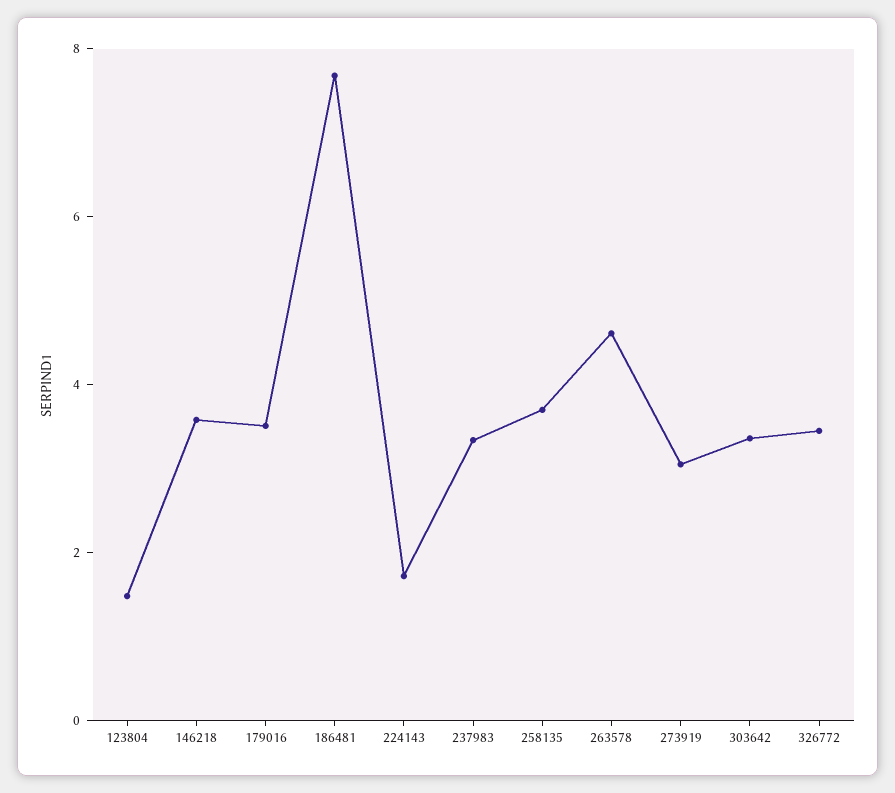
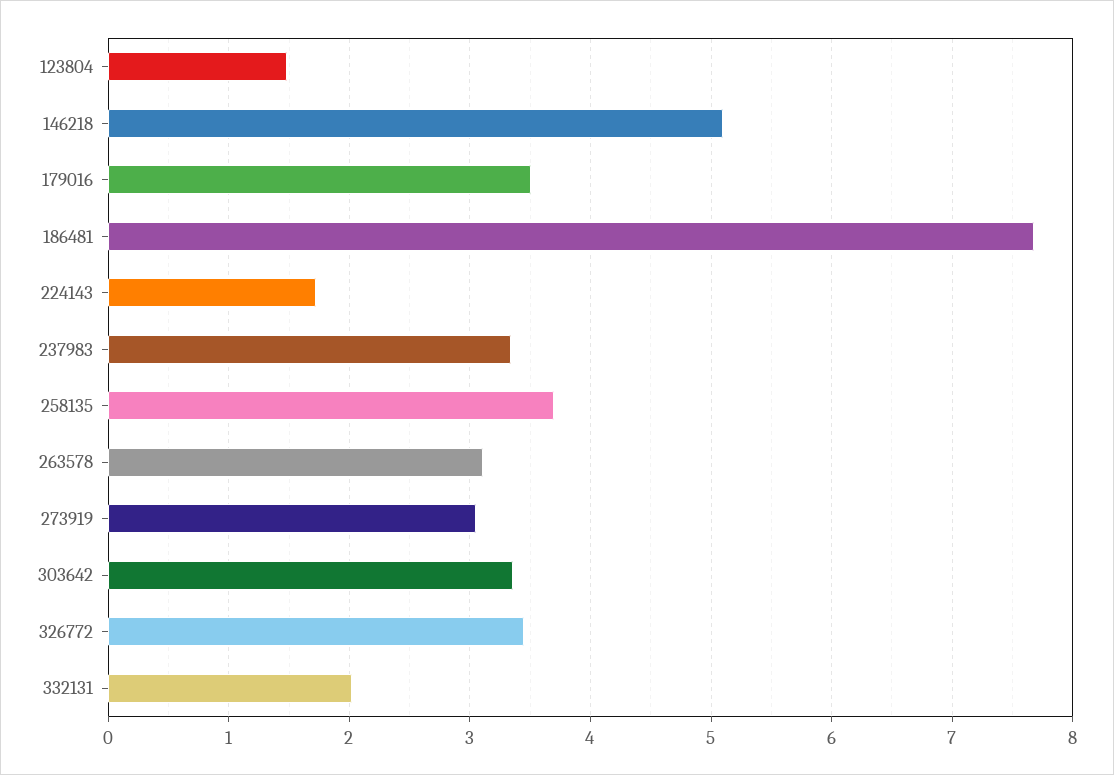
  {
    "123804": 1.5,
-   "146218": 3.5,
+   "146218": 5.1,
    "179016": 3.5,
    "186481": 7.7,
    "224143": 1.7,
    "237983": 3.3,
    "258135": 3.7,
-   "263578": 4.5,
+   "263578": 3.1,
    "273919": 3.1,
    "303642": 3.4,
-   "326772": 3.5
+   "326772": 3.5,
+   "332131": 2
  }

